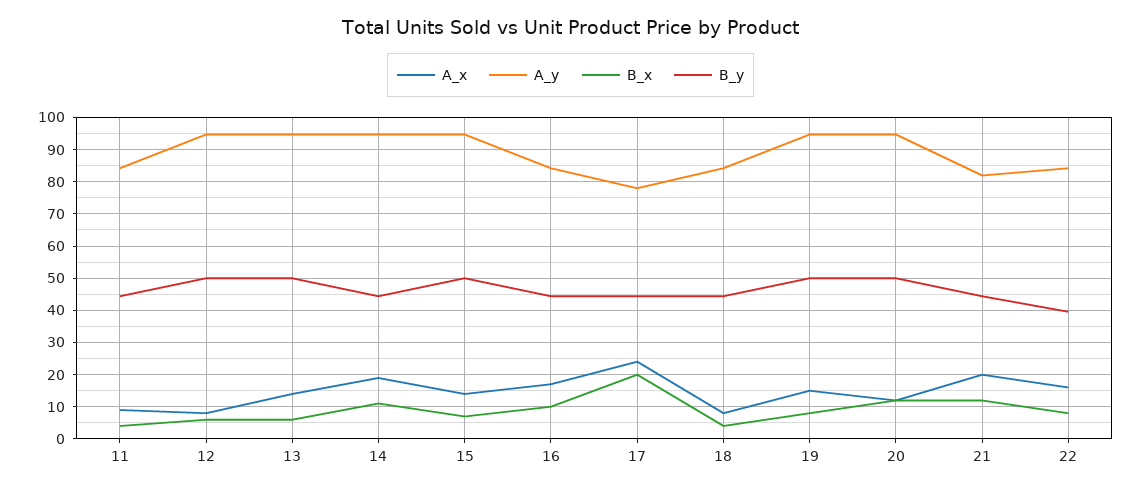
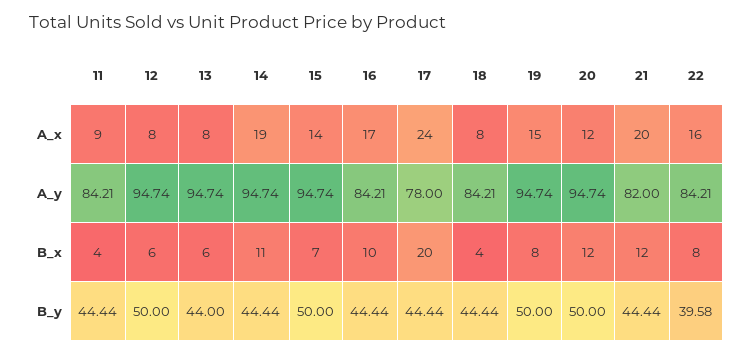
  {
    "A_x": {
      "11": 9,
      "12": 8,
-     "13": 14,
+     "13": 8,
      "14": 19,
      "15": 14,
      "16": 17,
      "17": 24,
      "18": 8,
      "19": 15,
      "20": 12,
      "21": 20,
      "22": 16
    },
    "A_y": {
      "11": 84.21,
      "12": 94.74,
      "13": 94.74,
      "14": 94.74,
      "15": 94.74,
      "16": 84.21,
      "17": 78,
      "18": 84.21,
      "19": 94.74,
      "20": 94.74,
      "21": 82,
      "22": 84.21
    },
    "B_x": {
      "11": 4,
      "12": 6,
      "13": 6,
      "14": 11,
      "15": 7,
      "16": 10,
      "17": 20,
      "18": 4,
      "19": 8,
      "20": 12,
      "21": 12,
      "22": 8
    },
    "B_y": {
      "11": 44.44,
      "12": 50,
-     "13": 50,
+     "13": 44,
      "14": 44.44,
      "15": 50,
      "16": 44.44,
      "17": 44.44,
      "18": 44.44,
      "19": 50,
      "20": 50,
      "21": 44.44,
      "22": 39.58
    }
  }

